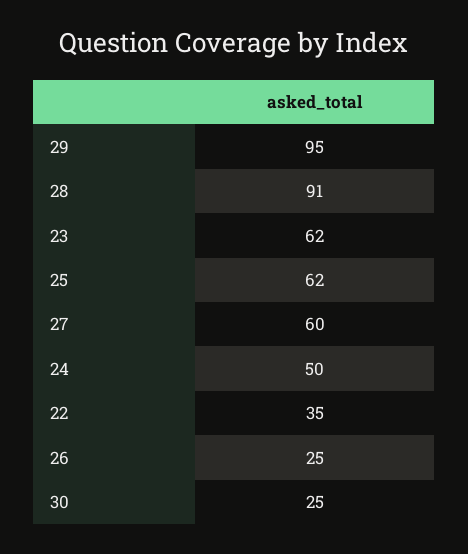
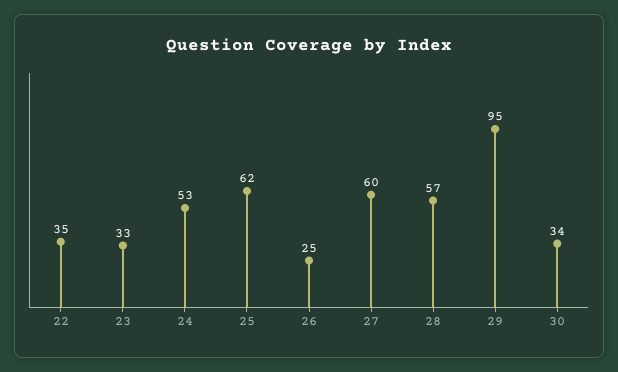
  {
    "29": 95,
-   "28": 91,
+   "28": 57,
-   "23": 62,
+   "23": 33,
    "25": 62,
    "27": 60,
-   "24": 50,
+   "24": 53,
    "22": 35,
    "26": 25,
-   "30": 25
+   "30": 34
  }

